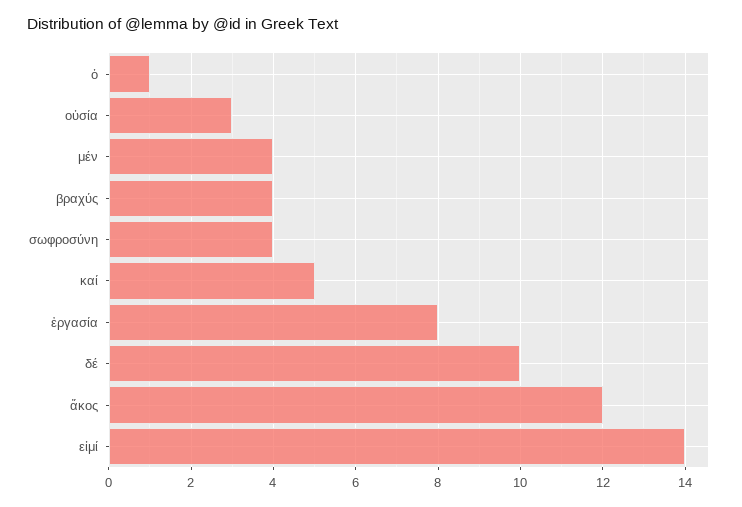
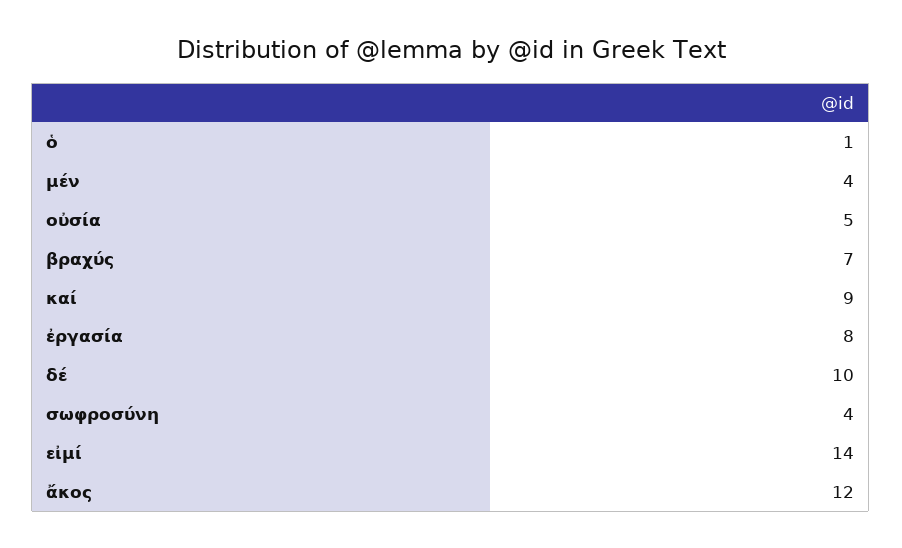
  {
    "ὁ": 1,
-   "οὐσία": 3,
+   "οὐσία": 5,
    "μέν": 4,
-   "βραχύς": 4,
+   "βραχύς": 7,
    "σωφροσύνη": 4,
-   "καί": 5,
+   "καί": 9,
    "ἐργασία": 8,
    "δέ": 10,
    "ἄκος": 12,
    "εἰμί": 14
  }

